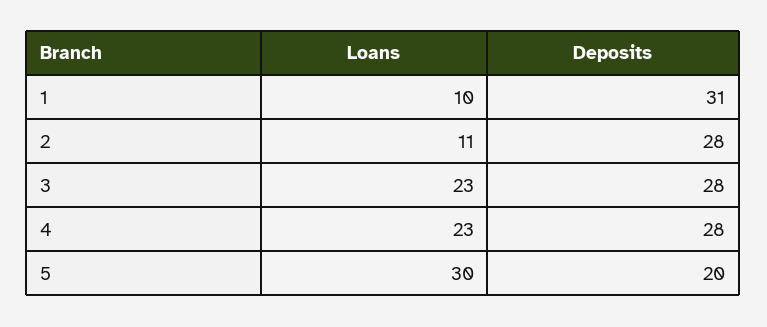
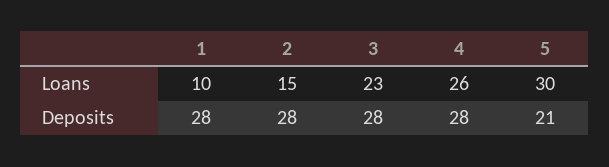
  {
    "Loans": {
      "1": 10,
-     "2": 11,
+     "2": 15,
      "3": 23,
-     "4": 23,
+     "4": 26,
      "5": 30
    },
    "Deposits": {
-     "1": 31,
+     "1": 28,
      "2": 28,
      "3": 28,
      "4": 28,
-     "5": 20
+     "5": 21
    }
  }

